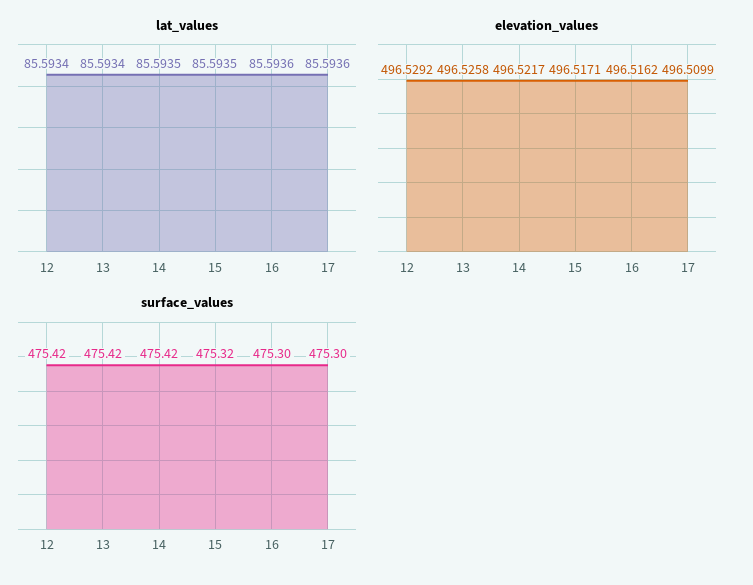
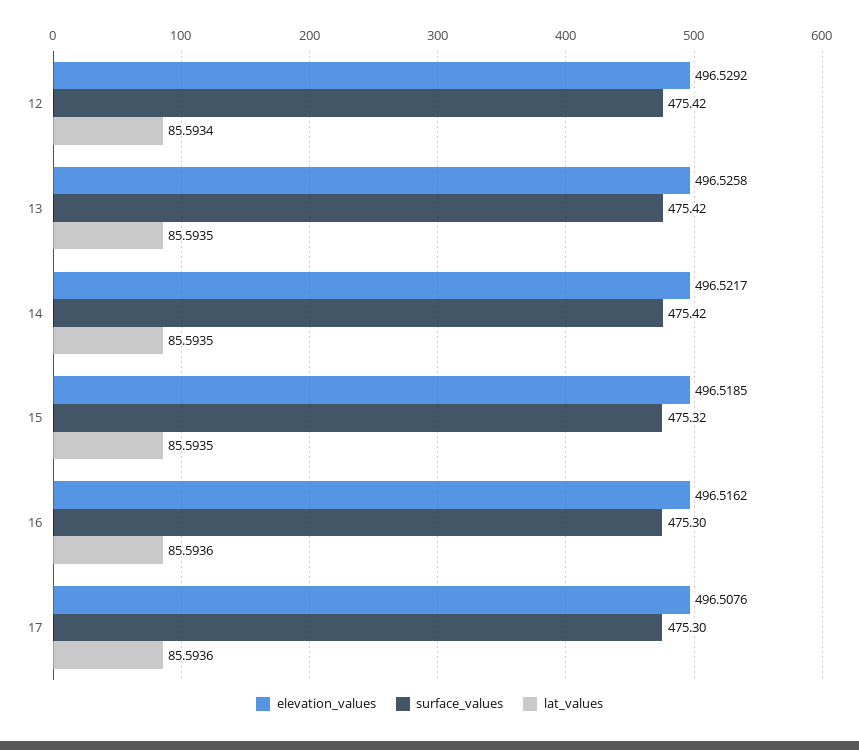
  {
    "lat_values": {
      "12": 85.5934,
-     "13": 85.5934,
+     "13": 85.5935,
      "14": 85.5935,
      "15": 85.5935,
      "16": 85.5936,
      "17": 85.5936
    },
    "elevation_values": {
      "12": 496.5292,
      "13": 496.5258,
      "14": 496.5217,
-     "15": 496.5171,
+     "15": 496.5185,
      "16": 496.5162,
-     "17": 496.5099
+     "17": 496.5076
    },
    "surface_values": {
      "12": 475.42,
      "13": 475.42,
      "14": 475.42,
      "15": 475.32,
      "16": 475.3,
      "17": 475.3
    }
  }

